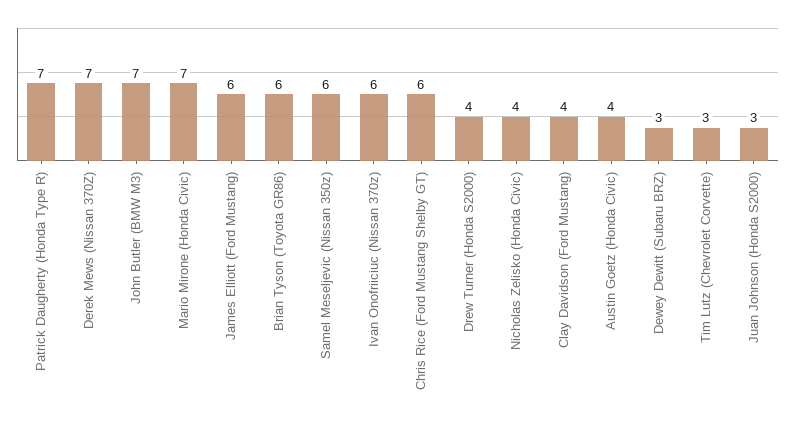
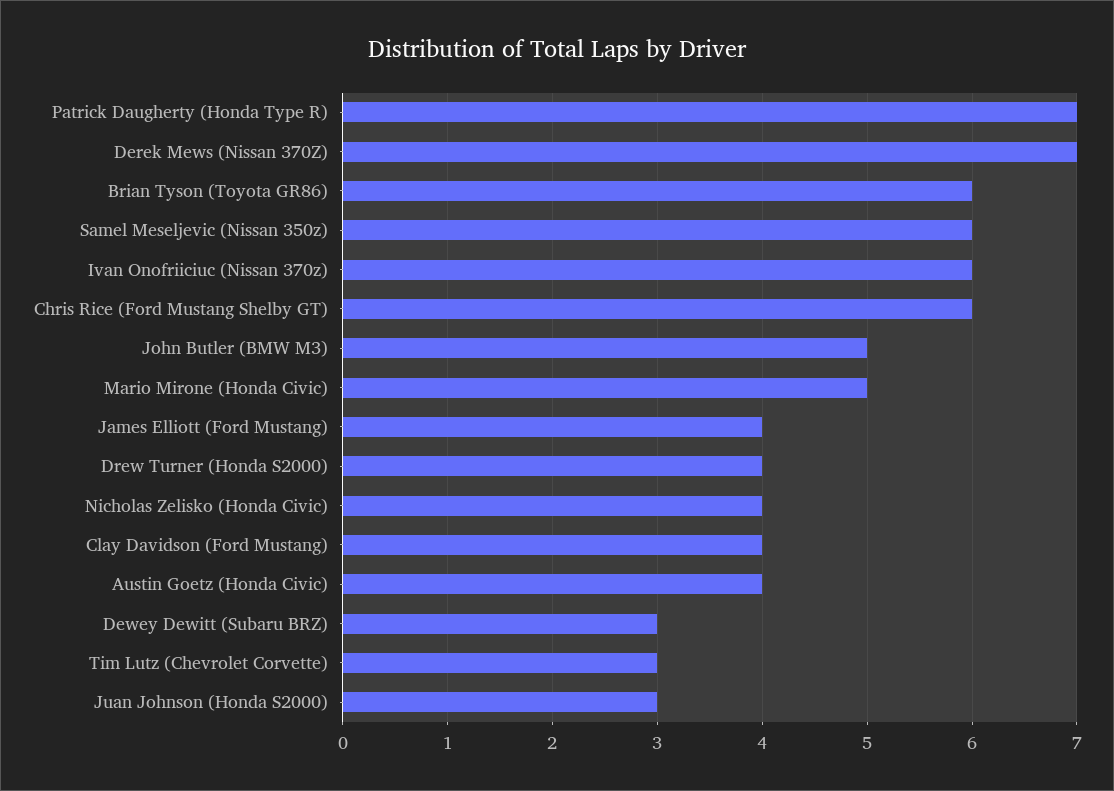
  {
    "Patrick Daugherty (Honda Type R)": 7,
    "Derek Mews (Nissan 370Z)": 7,
-   "John Butler (BMW M3)": 7,
+   "John Butler (BMW M3)": 5,
-   "Mario Mirone (Honda Civic)": 7,
+   "Mario Mirone (Honda Civic)": 5,
-   "James Elliott (Ford Mustang)": 6,
+   "James Elliott (Ford Mustang)": 4,
    "Brian Tyson (Toyota GR86)": 6,
    "Samel Meseljevic (Nissan 350z)": 6,
    "Ivan Onofriiciuc (Nissan 370z)": 6,
    "Chris Rice (Ford Mustang Shelby GT)": 6,
    "Drew Turner (Honda S2000)": 4,
    "Nicholas Zelisko (Honda Civic)": 4,
    "Clay Davidson (Ford Mustang)": 4,
    "Austin Goetz (Honda Civic)": 4,
    "Dewey Dewitt (Subaru BRZ)": 3,
    "Tim Lutz (Chevrolet Corvette)": 3,
    "Juan Johnson (Honda S2000)": 3
  }

